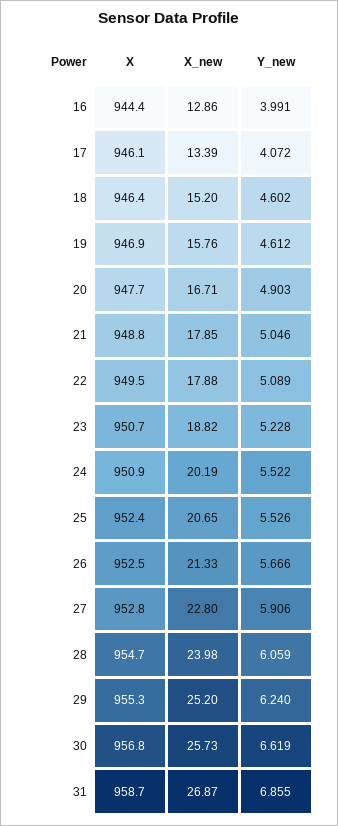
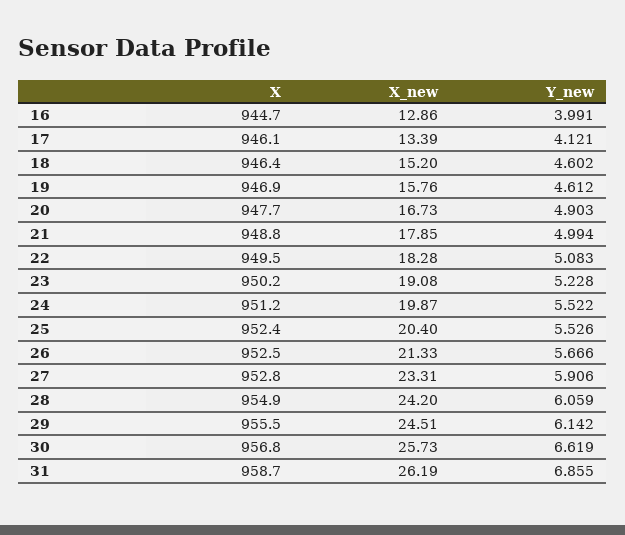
  {
    "X": {
-     "16": 944.4,
+     "16": 944.7,
      "17": 946.1,
      "18": 946.4,
      "19": 946.9,
      "20": 947.7,
      "21": 948.8,
      "22": 949.5,
-     "23": 950.7,
+     "23": 950.2,
-     "24": 950.9,
+     "24": 951.2,
      "25": 952.4,
      "26": 952.5,
      "27": 952.8,
-     "28": 954.7,
+     "28": 954.9,
-     "29": 955.3,
+     "29": 955.5,
      "30": 956.8,
      "31": 958.7
    },
    "X_new": {
      "16": 12.86,
      "17": 13.39,
      "18": 15.2,
      "19": 15.76,
-     "20": 16.71,
+     "20": 16.73,
      "21": 17.85,
-     "22": 17.88,
+     "22": 18.28,
-     "23": 18.82,
+     "23": 19.08,
-     "24": 20.19,
+     "24": 19.87,
-     "25": 20.65,
+     "25": 20.4,
      "26": 21.33,
-     "27": 22.8,
+     "27": 23.31,
-     "28": 23.98,
+     "28": 24.2,
-     "29": 25.2,
+     "29": 24.51,
      "30": 25.73,
-     "31": 26.87
+     "31": 26.19
    },
    "Y_new": {
      "16": 3.991,
-     "17": 4.072,
+     "17": 4.121,
      "18": 4.602,
      "19": 4.612,
      "20": 4.903,
-     "21": 5.046,
+     "21": 4.994,
-     "22": 5.089,
+     "22": 5.083,
      "23": 5.228,
      "24": 5.522,
      "25": 5.526,
      "26": 5.666,
      "27": 5.906,
      "28": 6.059,
-     "29": 6.24,
+     "29": 6.142,
      "30": 6.619,
      "31": 6.855
    }
  }

